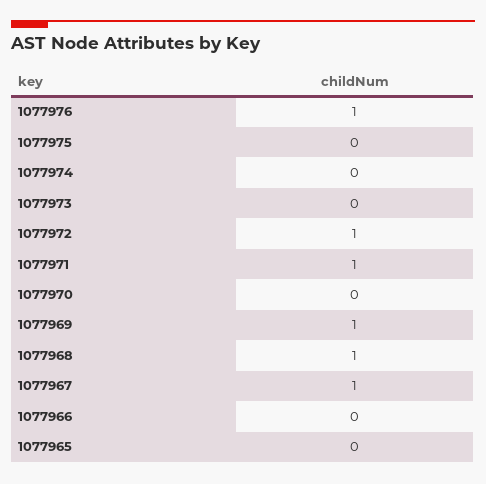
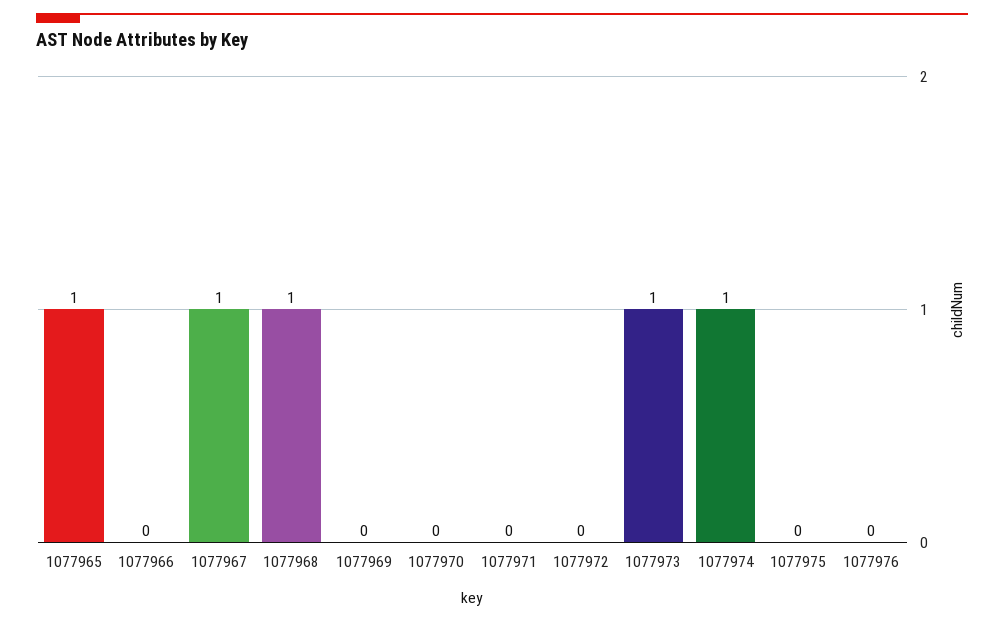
  {
-   "1077976": 1,
+   "1077976": 0,
    "1077975": 0,
-   "1077974": 0,
+   "1077974": 1,
-   "1077973": 0,
+   "1077973": 1,
-   "1077972": 1,
+   "1077972": 0,
-   "1077971": 1,
+   "1077971": 0,
    "1077970": 0,
-   "1077969": 1,
+   "1077969": 0,
    "1077968": 1,
    "1077967": 1,
    "1077966": 0,
-   "1077965": 0
+   "1077965": 1
  }

